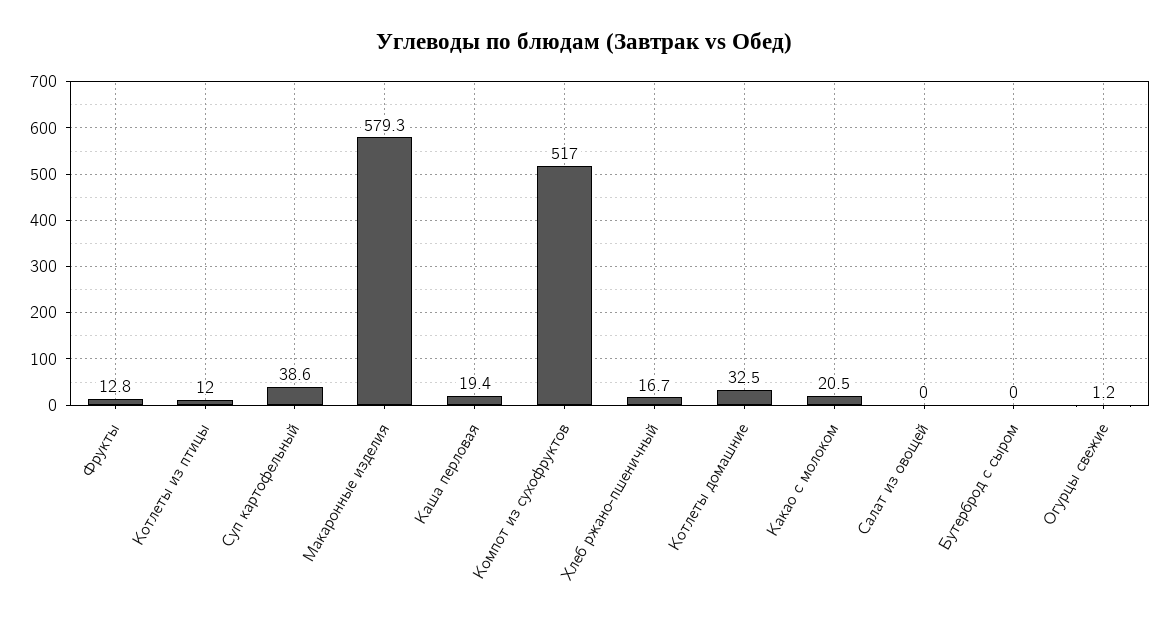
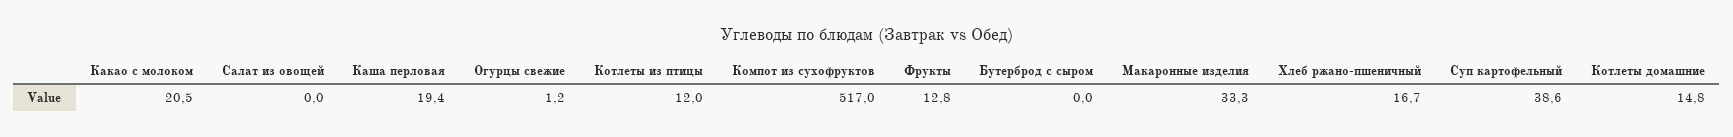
  {
    "Фрукты": 12.8,
    "Котлеты из птицы": 12,
    "Суп картофельный": 38.6,
-   "Макаронные изделия": 579.3,
+   "Макаронные изделия": 33.3,
    "Каша перловая": 19.4,
    "Компот из сухофруктов": 517,
    "Хлеб ржано-пшеничный": 16.7,
-   "Котлеты домашние": 32.5,
+   "Котлеты домашние": 14.8,
    "Какао с молоком": 20.5,
    "Салат из овощей": 0,
    "Бутерброд с сыром": 0,
    "Огурцы свежие": 1.2
  }

